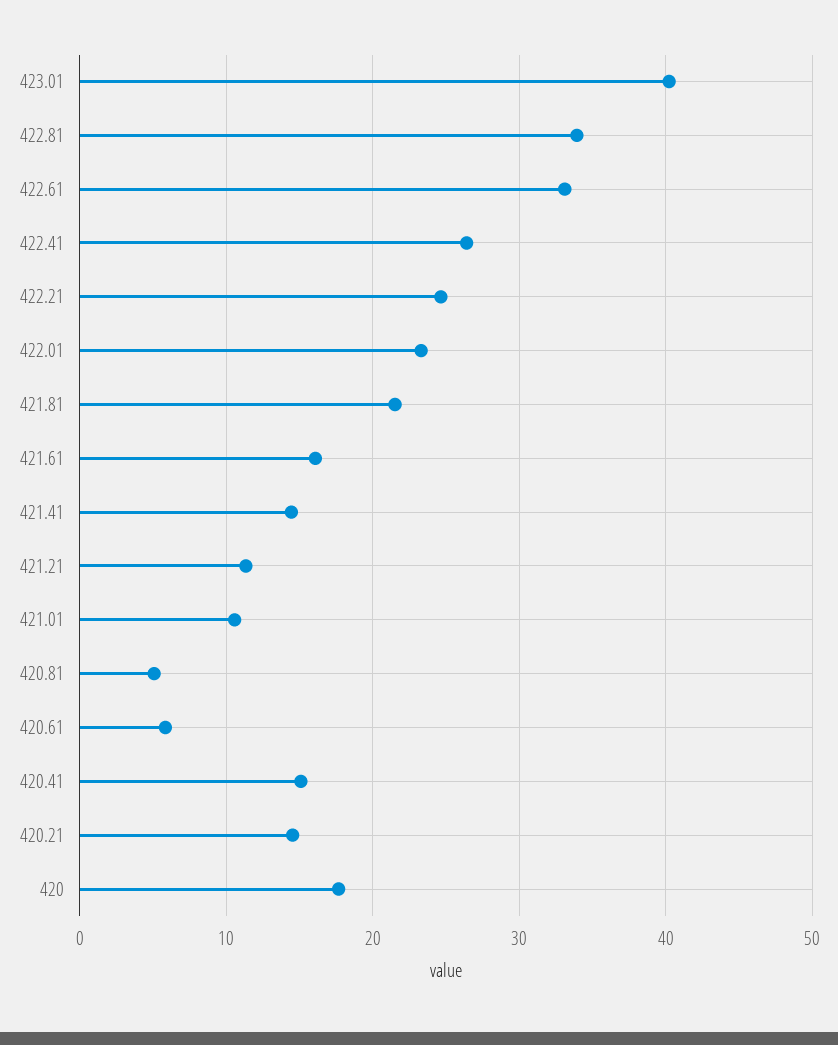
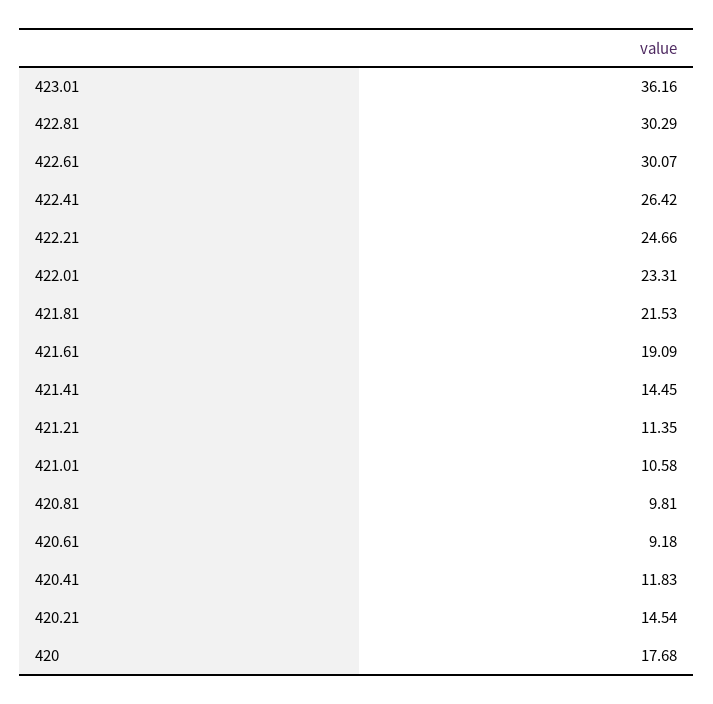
  {
-   "423.01": 40,
+   "423.01": 36.16,
-   "422.81": 34,
+   "422.81": 30.29,
-   "422.61": 33,
+   "422.61": 30.07,
    "422.41": 26.42,
    "422.21": 24.66,
    "422.01": 23.31,
    "421.81": 21.53,
-   "421.61": 16,
+   "421.61": 19.09,
    "421.41": 14.45,
    "421.21": 11.35,
    "421.01": 10.58,
-   "420.81": 5,
+   "420.81": 9.81,
-   "420.61": 6,
+   "420.61": 9.18,
-   "420.41": 15,
+   "420.41": 11.83,
    "420.21": 14.54,
    "420": 17.68
  }

